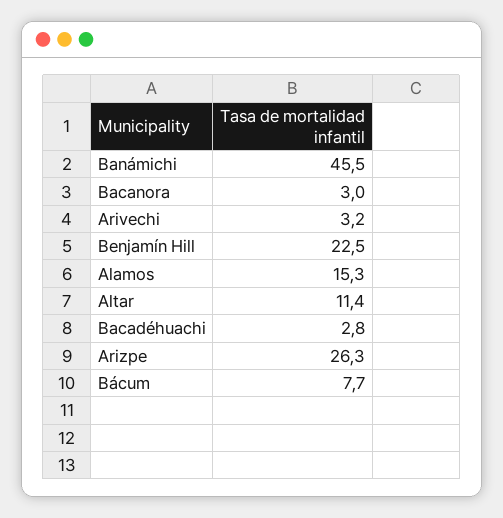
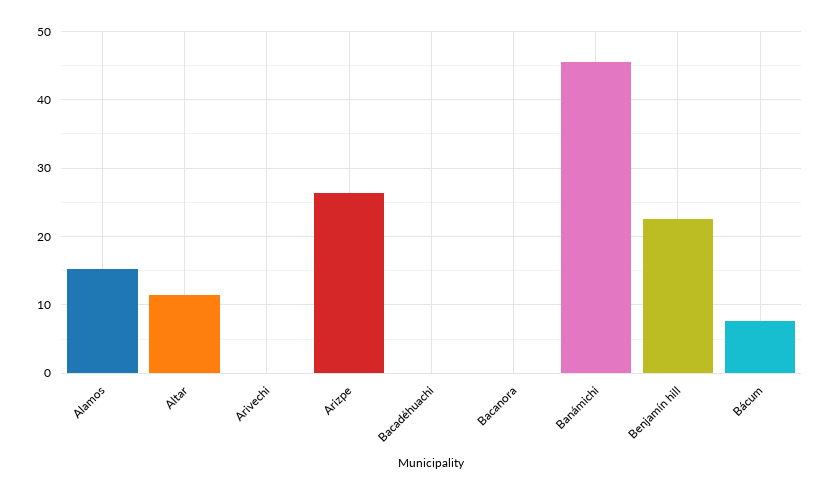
  {
    "Banámichi": 45.5,
-   "Bacanora": 3,
+   "Bacanora": 0,
-   "Arivechi": 3.2,
+   "Arivechi": 0,
    "Benjamín Hill": 22.5,
    "Alamos": 15.3,
    "Altar": 11.4,
-   "Bacadéhuachi": 2.8,
+   "Bacadéhuachi": 0,
    "Arizpe": 26.3,
    "Bácum": 7.7
  }

